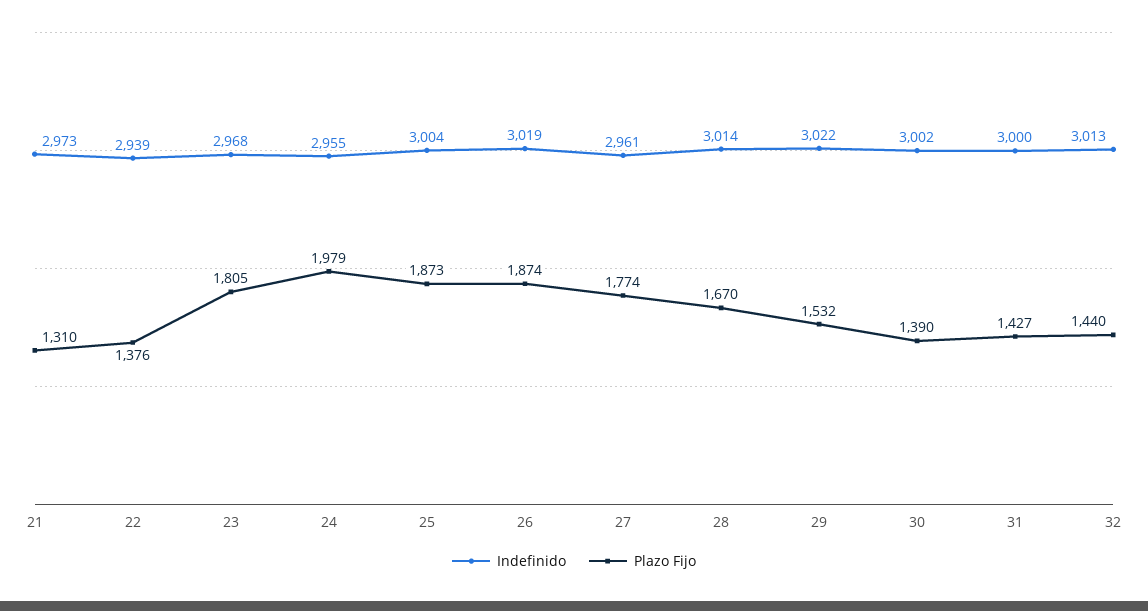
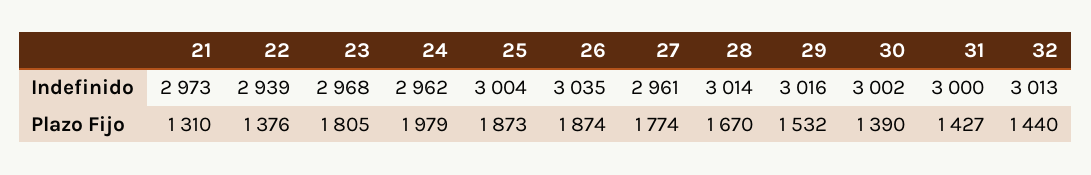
  {
    "Indefinido": {
      "21": 2973,
      "22": 2939,
      "23": 2968,
-     "24": 2955,
+     "24": 2962,
      "25": 3004,
-     "26": 3019,
+     "26": 3035,
      "27": 2961,
      "28": 3014,
-     "29": 3022,
+     "29": 3016,
      "30": 3002,
      "31": 3000,
      "32": 3013
    },
    "Plazo Fijo": {
      "21": 1310,
      "22": 1376,
      "23": 1805,
      "24": 1979,
      "25": 1873,
      "26": 1874,
      "27": 1774,
      "28": 1670,
      "29": 1532,
      "30": 1390,
      "31": 1427,
      "32": 1440
    }
  }

